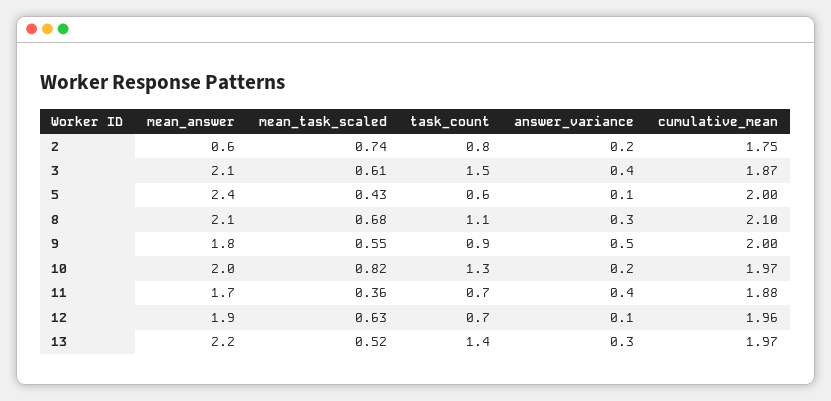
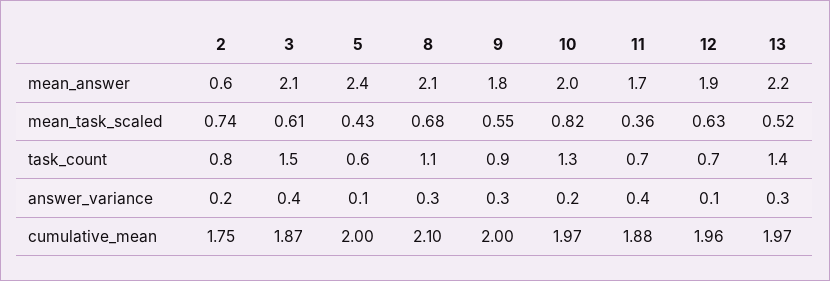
  {
    "mean_answer": {
      "2": 0.6,
      "3": 2.1,
      "5": 2.4,
      "8": 2.1,
      "9": 1.8,
      "10": 2,
      "11": 1.7,
      "12": 1.9,
      "13": 2.2
    },
    "mean_task_scaled": {
      "2": 0.74,
      "3": 0.61,
      "5": 0.43,
      "8": 0.68,
      "9": 0.55,
      "10": 0.82,
      "11": 0.36,
      "12": 0.63,
      "13": 0.52
    },
    "task_count": {
      "2": 0.8,
      "3": 1.5,
      "5": 0.6,
      "8": 1.1,
      "9": 0.9,
      "10": 1.3,
      "11": 0.7,
      "12": 0.7,
      "13": 1.4
    },
    "answer_variance": {
      "2": 0.2,
      "3": 0.4,
      "5": 0.1,
      "8": 0.3,
-     "9": 0.5,
+     "9": 0.3,
      "10": 0.2,
      "11": 0.4,
      "12": 0.1,
      "13": 0.3
    },
    "cumulative_mean": {
      "2": 1.75,
      "3": 1.87,
      "5": 2,
      "8": 2.1,
      "9": 2,
      "10": 1.97,
      "11": 1.88,
      "12": 1.96,
      "13": 1.97
    }
  }

